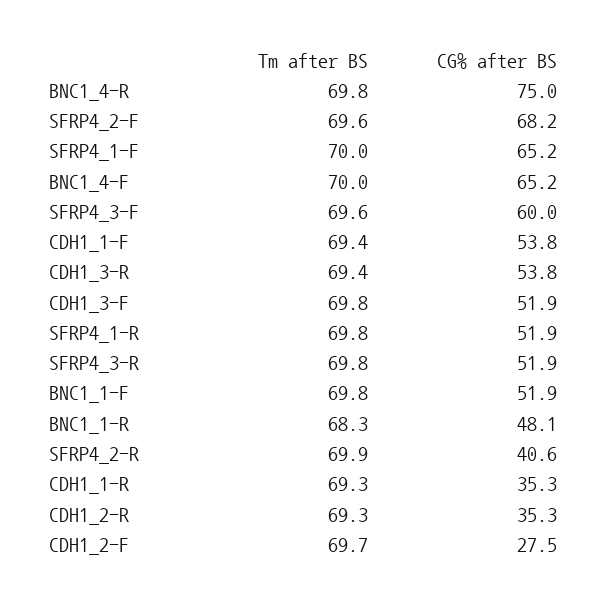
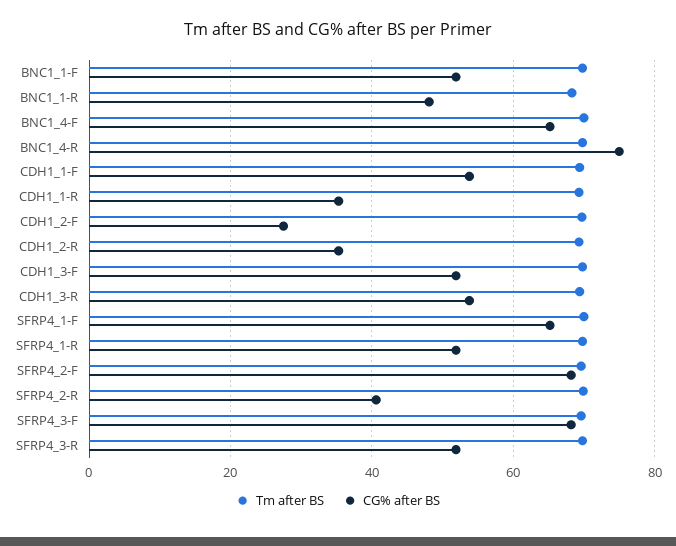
  {
    "Tm after BS": {
      "BNC1_4-R": 69.8,
      "SFRP4_2-F": 69.6,
      "SFRP4_1-F": 70,
      "BNC1_4-F": 70,
      "SFRP4_3-F": 69.6,
      "CDH1_1-F": 69.4,
      "CDH1_3-R": 69.4,
      "CDH1_3-F": 69.8,
      "SFRP4_1-R": 69.8,
      "SFRP4_3-R": 69.8,
      "BNC1_1-F": 69.8,
      "BNC1_1-R": 68.3,
      "SFRP4_2-R": 69.9,
      "CDH1_1-R": 69.3,
      "CDH1_2-R": 69.3,
      "CDH1_2-F": 69.7
    },
    "CG% after BS": {
      "BNC1_4-R": 75,
      "SFRP4_2-F": 68.2,
      "SFRP4_1-F": 65.2,
      "BNC1_4-F": 65.2,
-     "SFRP4_3-F": 60,
+     "SFRP4_3-F": 68,
      "CDH1_1-F": 53.8,
      "CDH1_3-R": 53.8,
      "CDH1_3-F": 51.9,
      "SFRP4_1-R": 51.9,
      "SFRP4_3-R": 51.9,
      "BNC1_1-F": 51.9,
      "BNC1_1-R": 48.1,
      "SFRP4_2-R": 40.6,
      "CDH1_1-R": 35.3,
      "CDH1_2-R": 35.3,
      "CDH1_2-F": 27.5
    }
  }

